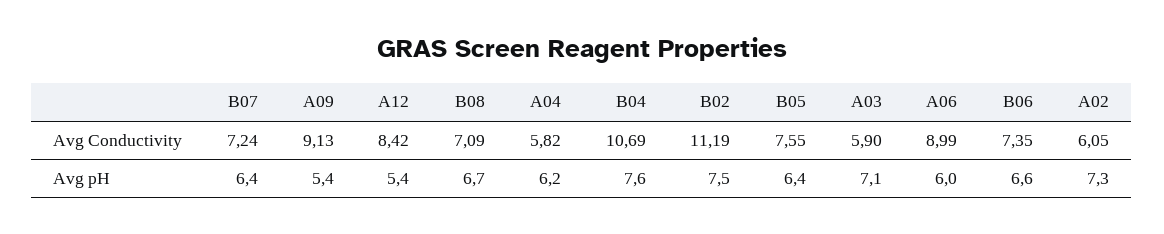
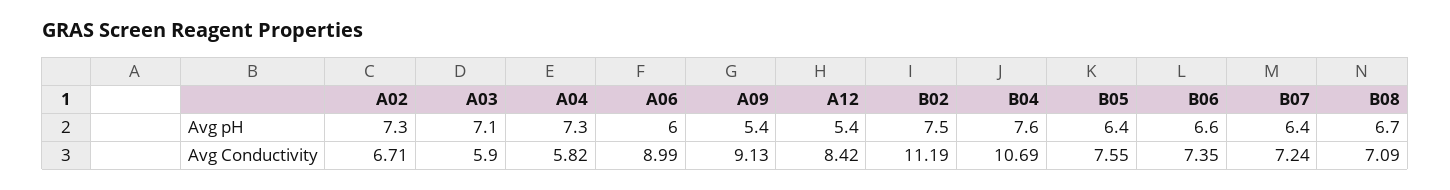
  {
    "B07": {
      "Avg Conductivity": 7.24,
      "Avg pH": 6.4
    },
    "A09": {
      "Avg Conductivity": 9.13,
      "Avg pH": 5.4
    },
    "A12": {
      "Avg Conductivity": 8.42,
      "Avg pH": 5.4
    },
    "B08": {
      "Avg Conductivity": 7.09,
      "Avg pH": 6.7
    },
    "A04": {
      "Avg Conductivity": 5.82,
-     "Avg pH": 6.2
+     "Avg pH": 7.3
    },
    "B04": {
      "Avg Conductivity": 10.69,
      "Avg pH": 7.6
    },
    "B02": {
      "Avg Conductivity": 11.19,
      "Avg pH": 7.5
    },
    "B05": {
      "Avg Conductivity": 7.55,
      "Avg pH": 6.4
    },
    "A03": {
      "Avg Conductivity": 5.9,
      "Avg pH": 7.1
    },
    "A06": {
      "Avg Conductivity": 8.99,
      "Avg pH": 6
    },
    "B06": {
      "Avg Conductivity": 7.35,
      "Avg pH": 6.6
    },
    "A02": {
-     "Avg Conductivity": 6.05,
+     "Avg Conductivity": 6.71,
      "Avg pH": 7.3
    }
  }

